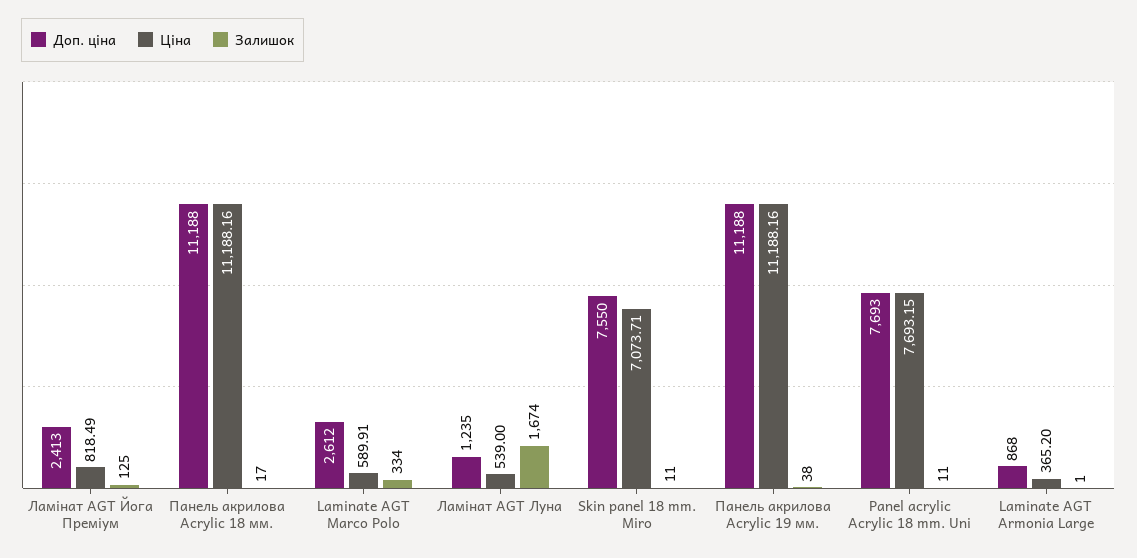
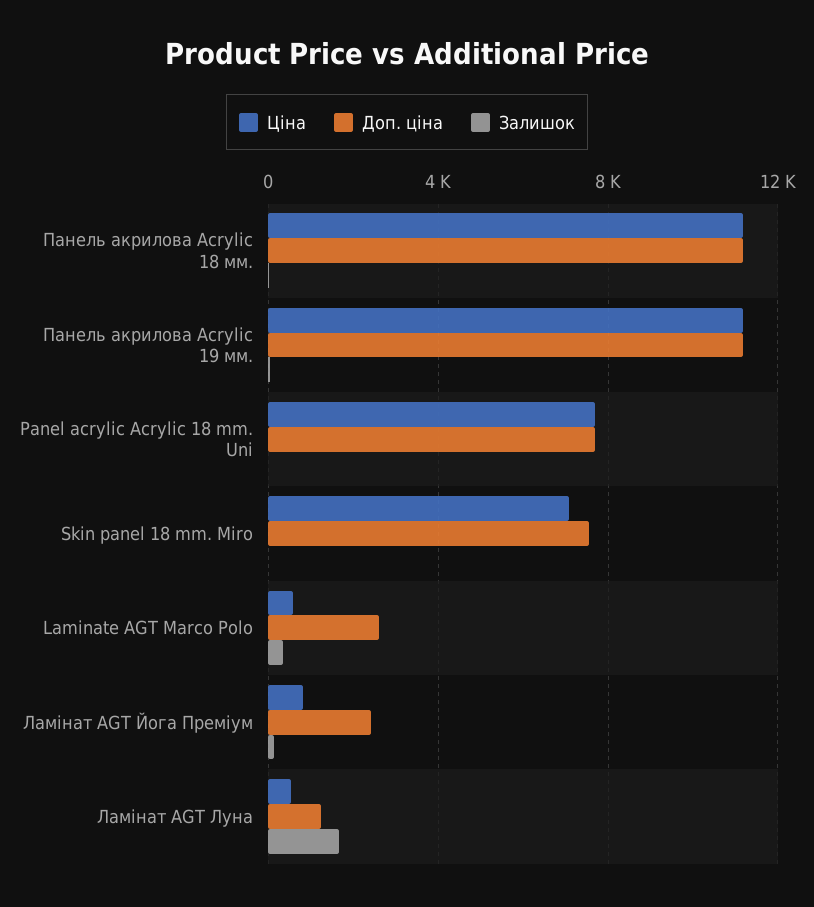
  {
    "Доп. ціна": {
      "Ламінат AGT Йога Преміум": 2413,
      "Панель акрилова Acrylic 18 мм.": 11188,
      "Laminate AGT Marco Polo": 2612,
      "Ламінат AGT Луна": 1235,
      "Skin panel 18 mm. Miro": 7550,
      "Панель акрилова Acrylic 19 мм.": 11188,
-     "Panel acrylic Acrylic 18 mm. Uni": 7693,
+     "Panel acrylic Acrylic 18 mm. Uni": 7693
-     "Laminate AGT Armonia Large": 868
    },
    "Ціна": {
      "Ламінат AGT Йога Преміум": 818.49,
      "Панель акрилова Acrylic 18 мм.": 11188.16,
      "Laminate AGT Marco Polo": 589.91,
      "Ламінат AGT Луна": 539,
      "Skin panel 18 mm. Miro": 7073.71,
      "Панель акрилова Acrylic 19 мм.": 11188.16,
-     "Panel acrylic Acrylic 18 mm. Uni": 7693.15,
+     "Panel acrylic Acrylic 18 mm. Uni": 7693.15
-     "Laminate AGT Armonia Large": 365.2
    },
    "Залишок": {
      "Ламінат AGT Йога Преміум": 125,
      "Панель акрилова Acrylic 18 мм.": 17,
      "Laminate AGT Marco Polo": 334,
      "Ламінат AGT Луна": 1674,
      "Skin panel 18 mm. Miro": 11,
      "Панель акрилова Acrylic 19 мм.": 38,
-     "Panel acrylic Acrylic 18 mm. Uni": 11,
+     "Panel acrylic Acrylic 18 mm. Uni": 11
-     "Laminate AGT Armonia Large": 1
    }
  }

